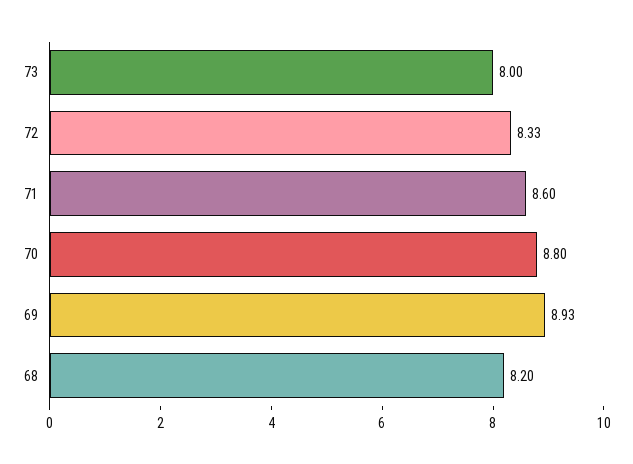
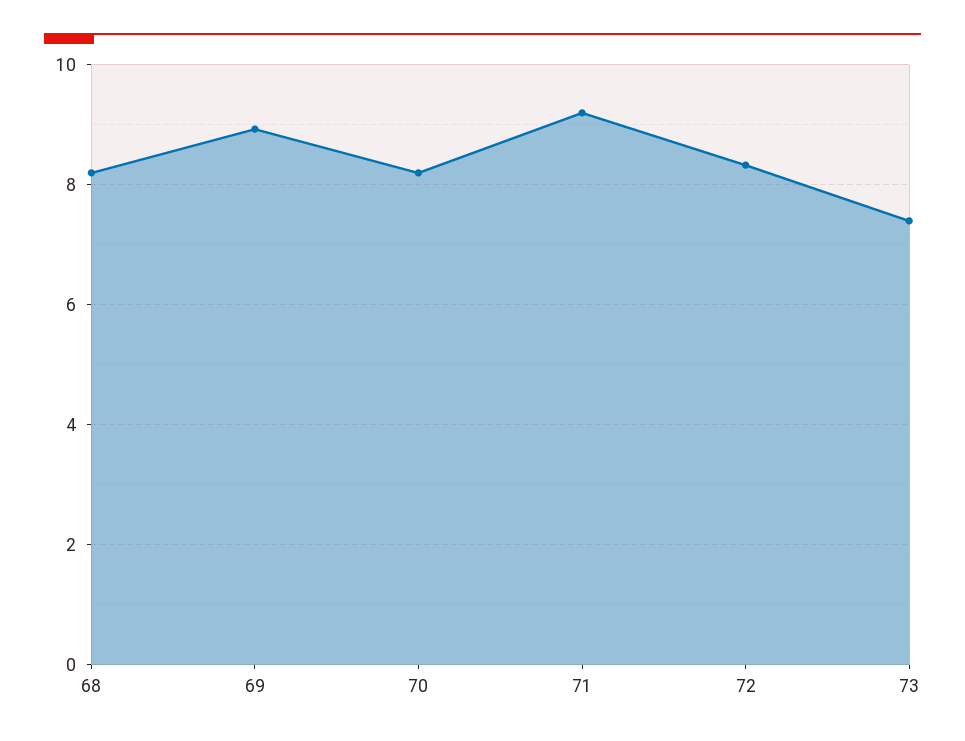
  {
-   "73": 8,
+   "73": 7.4,
    "72": 8.33,
-   "71": 8.6,
+   "71": 9.2,
-   "70": 8.8,
+   "70": 8.2,
    "69": 8.93,
    "68": 8.2
  }

